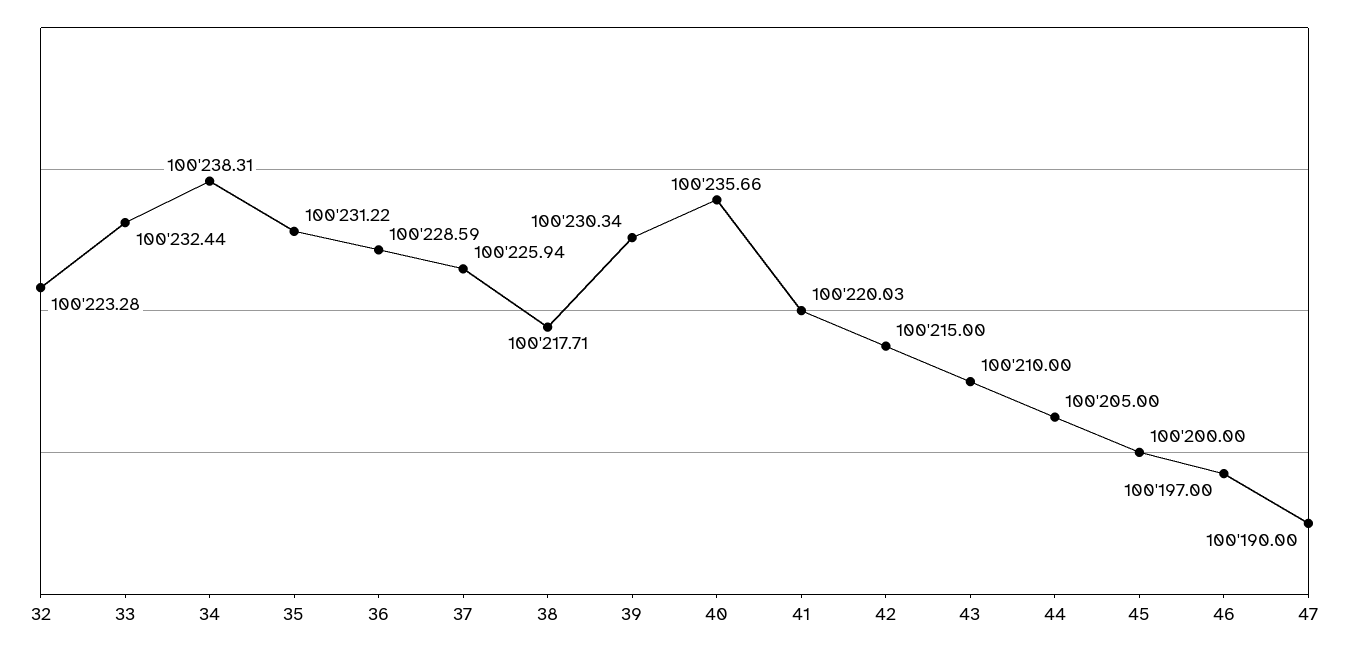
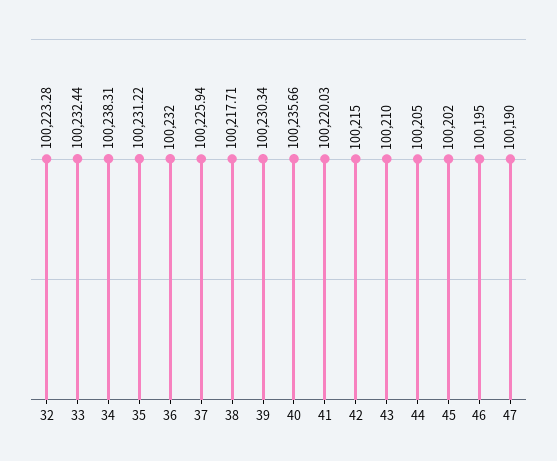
  {
    "32": 100223.28,
    "33": 100232.44,
    "34": 100238.31,
    "35": 100231.22,
-   "36": 100228.59,
+   "36": 100232,
    "37": 100225.94,
    "38": 100217.71,
    "39": 100230.34,
    "40": 100235.66,
    "41": 100220.03,
    "42": 100215,
    "43": 100210,
    "44": 100205,
-   "45": 100200,
+   "45": 100202,
-   "46": 100197,
+   "46": 100195,
    "47": 100190
  }

